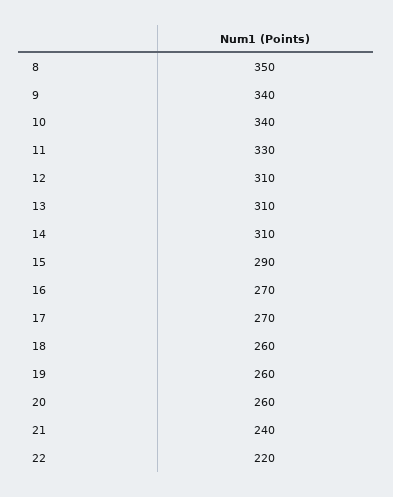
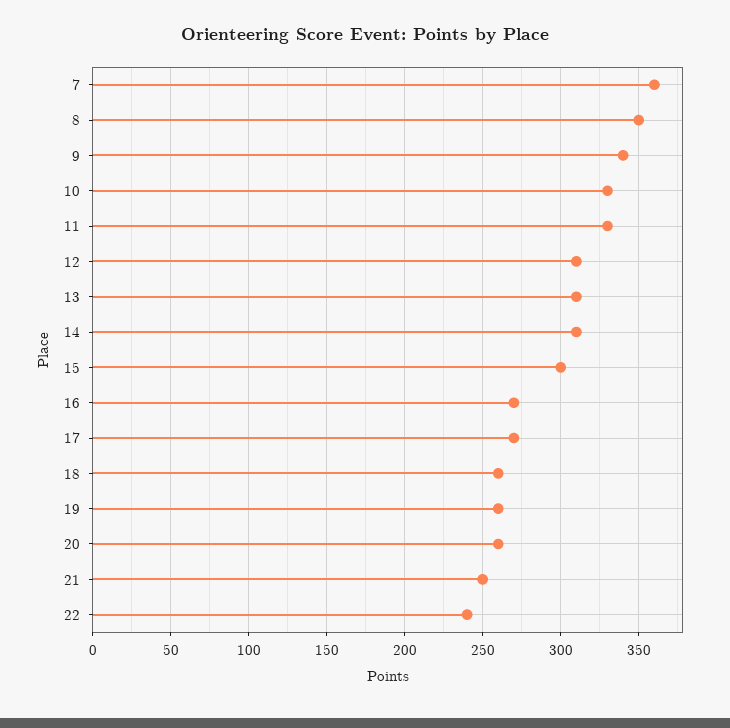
  {
    "8": 350,
    "9": 340,
-   "10": 340,
+   "10": 330,
    "11": 330,
    "12": 310,
    "13": 310,
    "14": 310,
-   "15": 290,
+   "15": 300,
    "16": 270,
    "17": 270,
    "18": 260,
    "19": 260,
    "20": 260,
-   "21": 240,
+   "21": 250,
-   "22": 220
+   "22": 240,
+   "7": 360
  }

